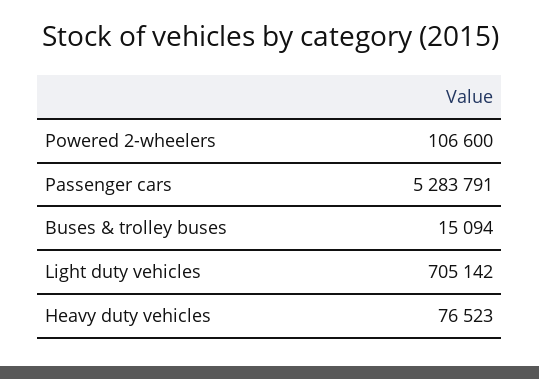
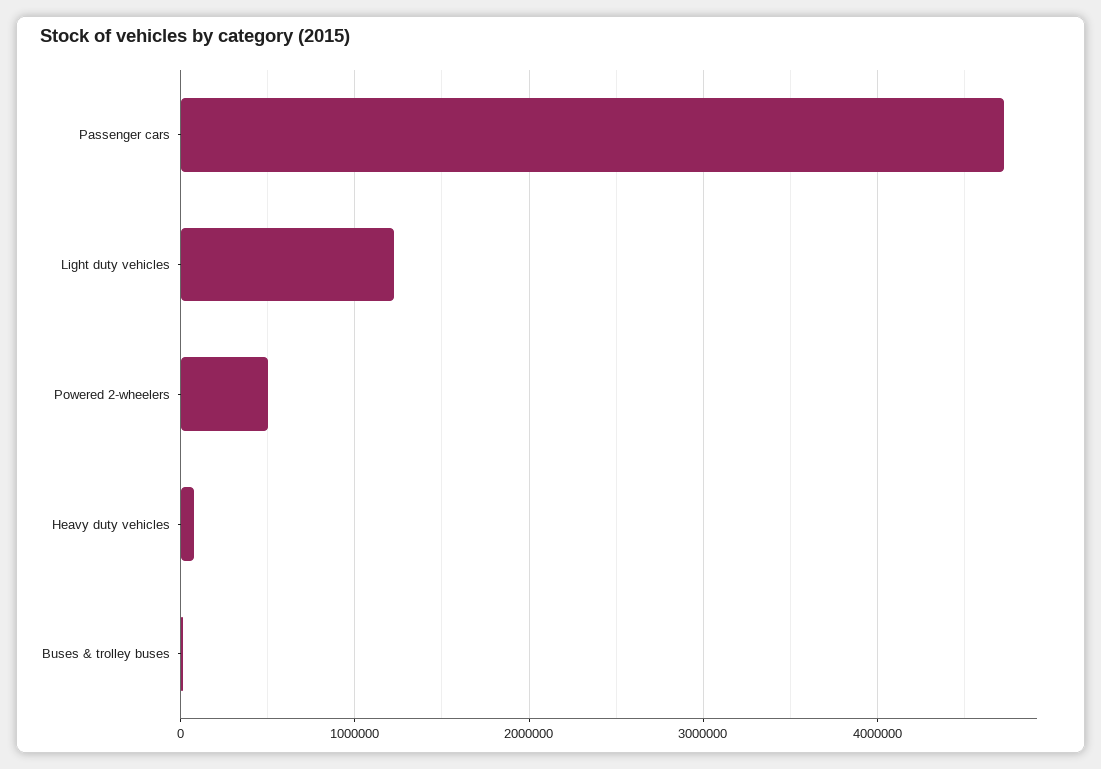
  {
-   "Powered 2-wheelers": 106600,
+   "Powered 2-wheelers": 500000,
-   "Passenger cars": 5283791,
+   "Passenger cars": 4700000,
    "Buses & trolley buses": 15094,
-   "Light duty vehicles": 705142,
+   "Light duty vehicles": 1200000,
    "Heavy duty vehicles": 76523
  }

